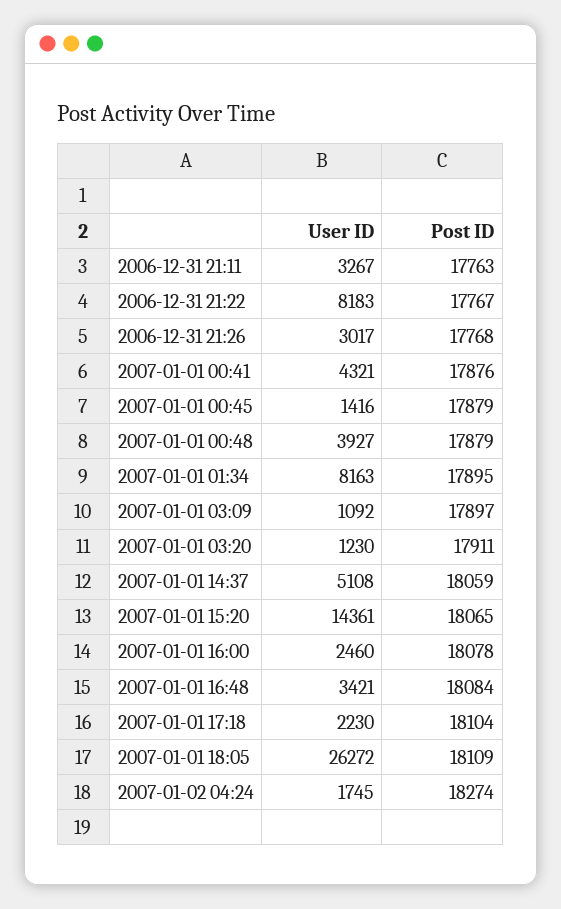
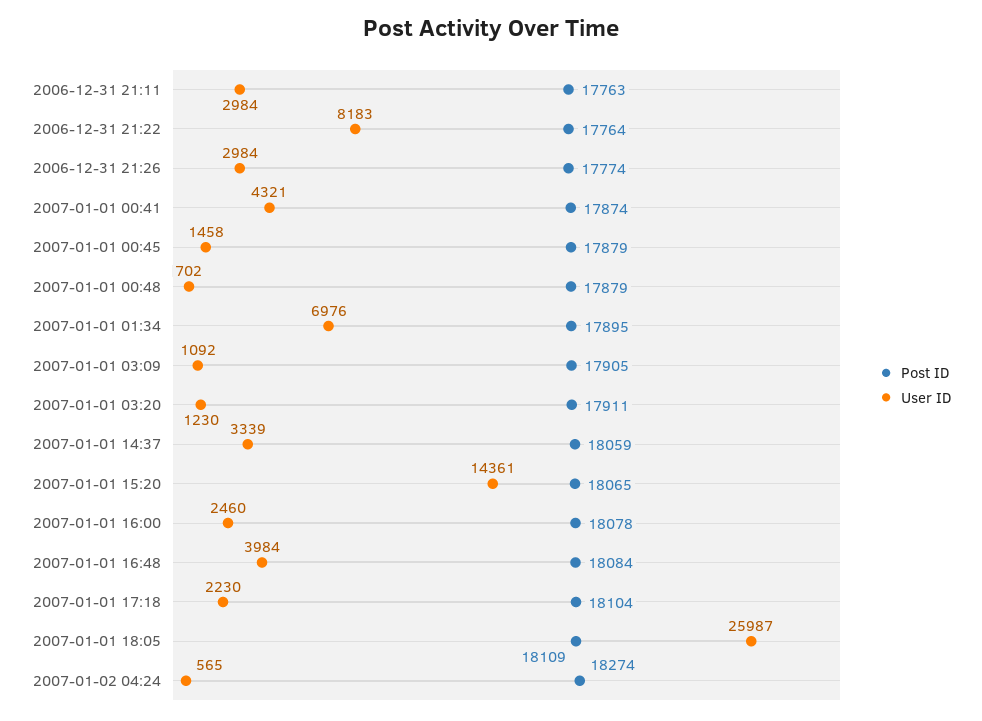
  {
    "User ID": {
-     "2006-12-31 21:11": 3267,
+     "2006-12-31 21:11": 2984,
      "2006-12-31 21:22": 8183,
-     "2006-12-31 21:26": 3017,
+     "2006-12-31 21:26": 2984,
      "2007-01-01 00:41": 4321,
-     "2007-01-01 00:45": 1416,
+     "2007-01-01 00:45": 1458,
-     "2007-01-01 00:48": 3927,
+     "2007-01-01 00:48": 702,
-     "2007-01-01 01:34": 8163,
+     "2007-01-01 01:34": 6976,
      "2007-01-01 03:09": 1092,
      "2007-01-01 03:20": 1230,
-     "2007-01-01 14:37": 5108,
+     "2007-01-01 14:37": 3339,
      "2007-01-01 15:20": 14361,
      "2007-01-01 16:00": 2460,
-     "2007-01-01 16:48": 3421,
+     "2007-01-01 16:48": 3984,
      "2007-01-01 17:18": 2230,
-     "2007-01-01 18:05": 26272,
+     "2007-01-01 18:05": 25987,
-     "2007-01-02 04:24": 1745
+     "2007-01-02 04:24": 565
    },
    "Post ID": {
      "2006-12-31 21:11": 17763,
-     "2006-12-31 21:22": 17767,
+     "2006-12-31 21:22": 17764,
-     "2006-12-31 21:26": 17768,
+     "2006-12-31 21:26": 17774,
-     "2007-01-01 00:41": 17876,
+     "2007-01-01 00:41": 17874,
      "2007-01-01 00:45": 17879,
      "2007-01-01 00:48": 17879,
      "2007-01-01 01:34": 17895,
-     "2007-01-01 03:09": 17897,
+     "2007-01-01 03:09": 17905,
      "2007-01-01 03:20": 17911,
      "2007-01-01 14:37": 18059,
      "2007-01-01 15:20": 18065,
      "2007-01-01 16:00": 18078,
      "2007-01-01 16:48": 18084,
      "2007-01-01 17:18": 18104,
      "2007-01-01 18:05": 18109,
      "2007-01-02 04:24": 18274
    }
  }

